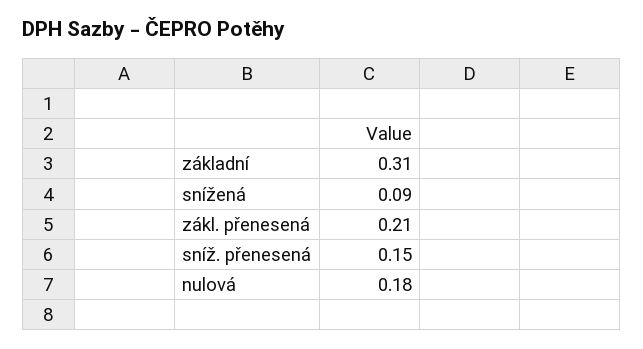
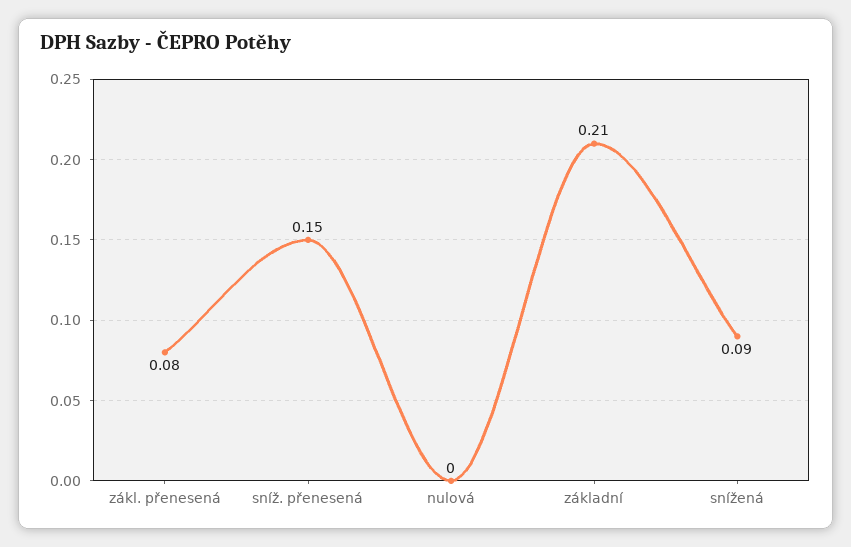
  {
-   "základní": 0.31,
+   "základní": 0.21,
    "snížená": 0.09,
-   "zákl. přenesená": 0.21,
+   "zákl. přenesená": 0.08,
    "sníž. přenesená": 0.15,
-   "nulová": 0.18
+   "nulová": 0
  }

